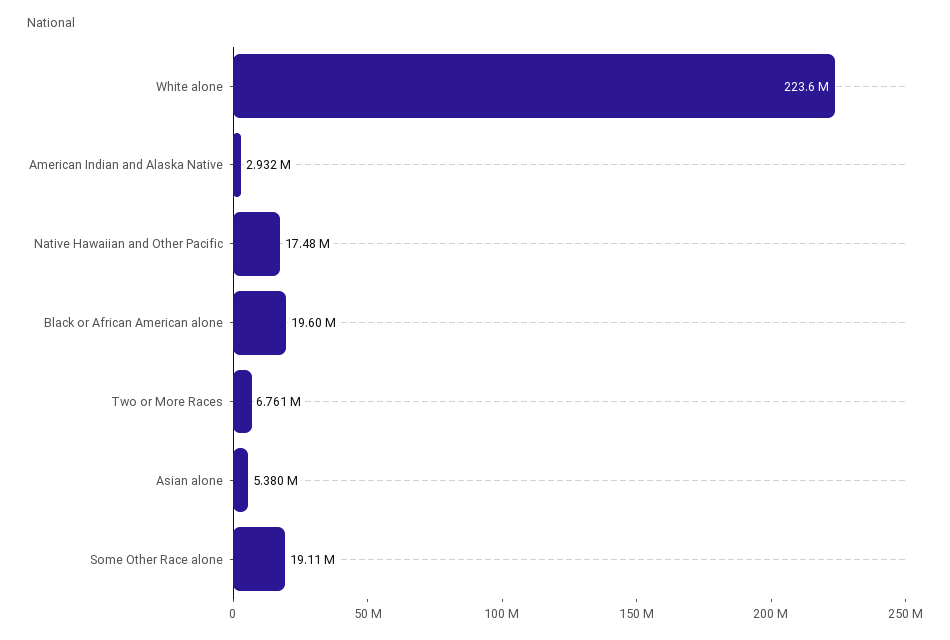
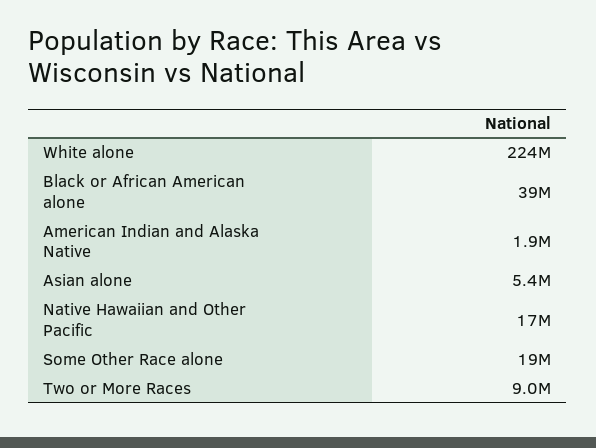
  {
    "White alone": 223600000,
-   "American Indian and Alaska Native": 2932000,
+   "American Indian and Alaska Native": 1900000,
    "Native Hawaiian and Other Pacific": 17480000,
-   "Black or African American alone": 19600000,
+   "Black or African American alone": 39000000,
-   "Two or More Races": 6761000,
+   "Two or More Races": 9000000,
    "Asian alone": 5380000,
    "Some Other Race alone": 19110000
  }

